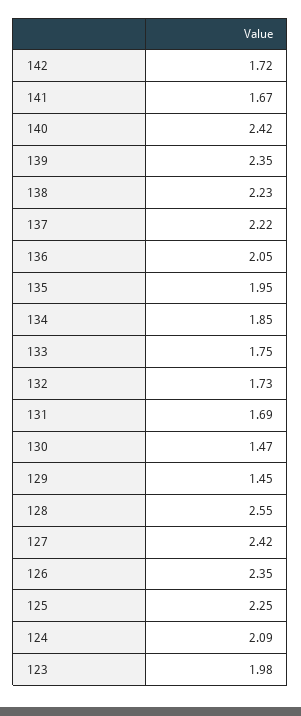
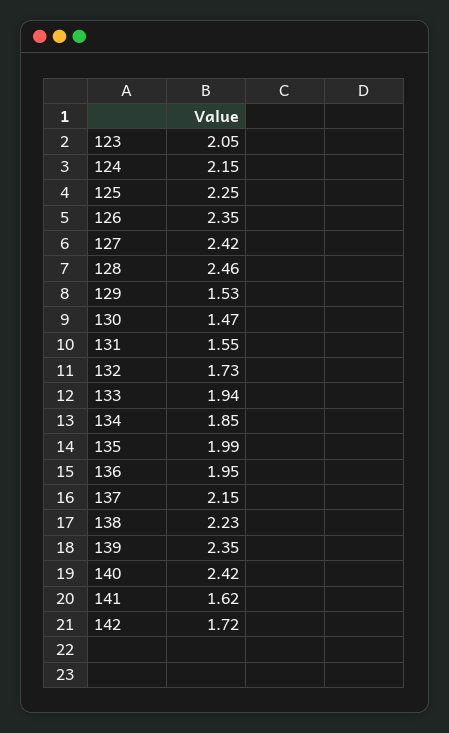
  {
    "142": 1.72,
-   "141": 1.67,
+   "141": 1.62,
    "140": 2.42,
    "139": 2.35,
    "138": 2.23,
-   "137": 2.22,
+   "137": 2.15,
-   "136": 2.05,
+   "136": 1.95,
-   "135": 1.95,
+   "135": 1.99,
    "134": 1.85,
-   "133": 1.75,
+   "133": 1.94,
    "132": 1.73,
-   "131": 1.69,
+   "131": 1.55,
    "130": 1.47,
-   "129": 1.45,
+   "129": 1.53,
-   "128": 2.55,
+   "128": 2.46,
    "127": 2.42,
    "126": 2.35,
    "125": 2.25,
-   "124": 2.09,
+   "124": 2.15,
-   "123": 1.98
+   "123": 2.05
  }

